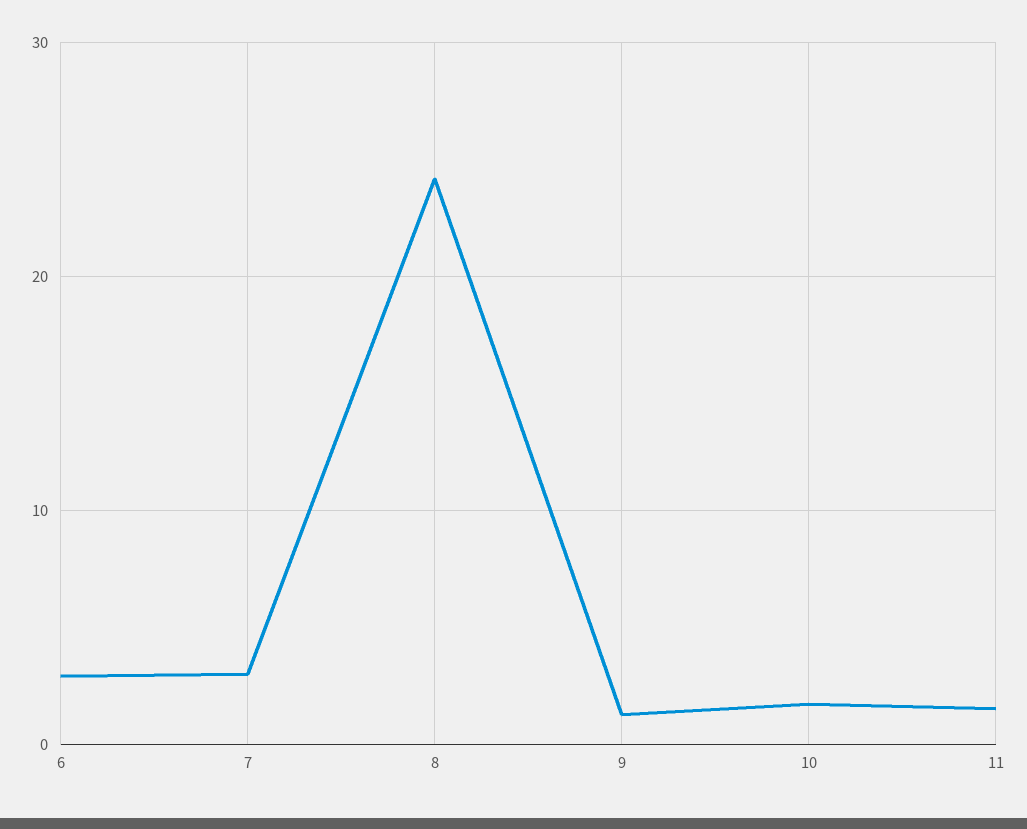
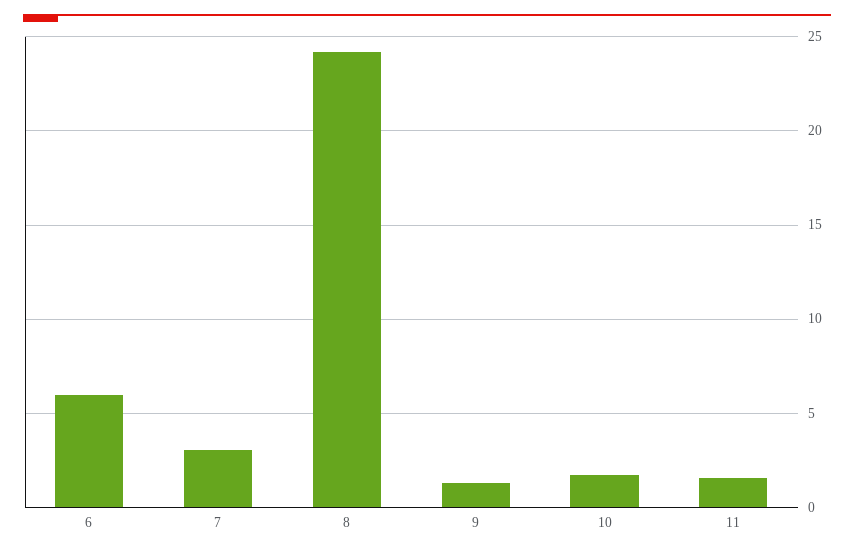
  {
-   "6": 3,
+   "6": 6,
    "7": 3,
    "8": 24,
    "9": 1.5,
    "10": 1.5,
    "11": 1.5
  }

